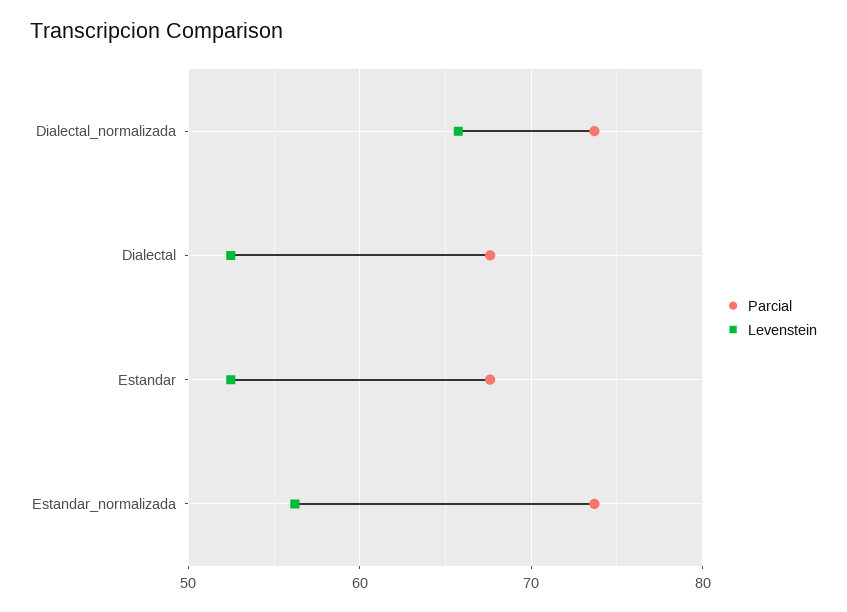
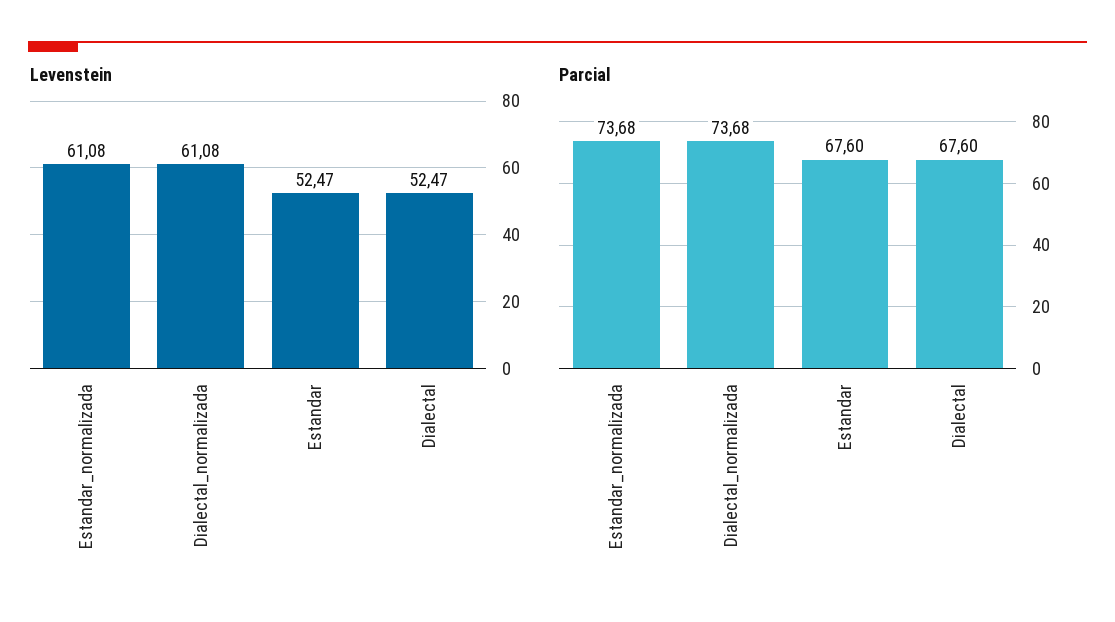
  {
    "Parcial": {
      "Dialectal_normalizada": 73.68,
      "Dialectal": 67.6,
      "Estandar": 67.6,
      "Estandar_normalizada": 73.68
    },
    "Levenstein": {
-     "Dialectal_normalizada": 66,
+     "Dialectal_normalizada": 61.08,
      "Dialectal": 52.47,
      "Estandar": 52.47,
-     "Estandar_normalizada": 56
+     "Estandar_normalizada": 61.08
    }
  }

